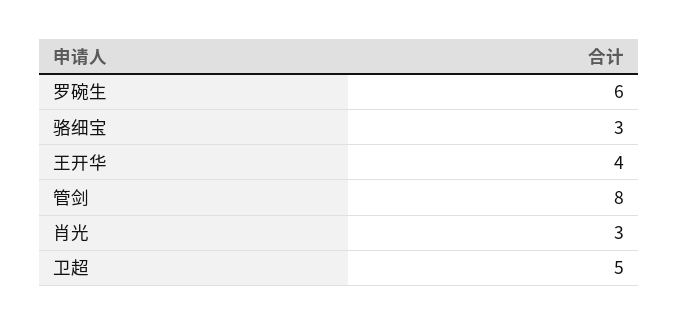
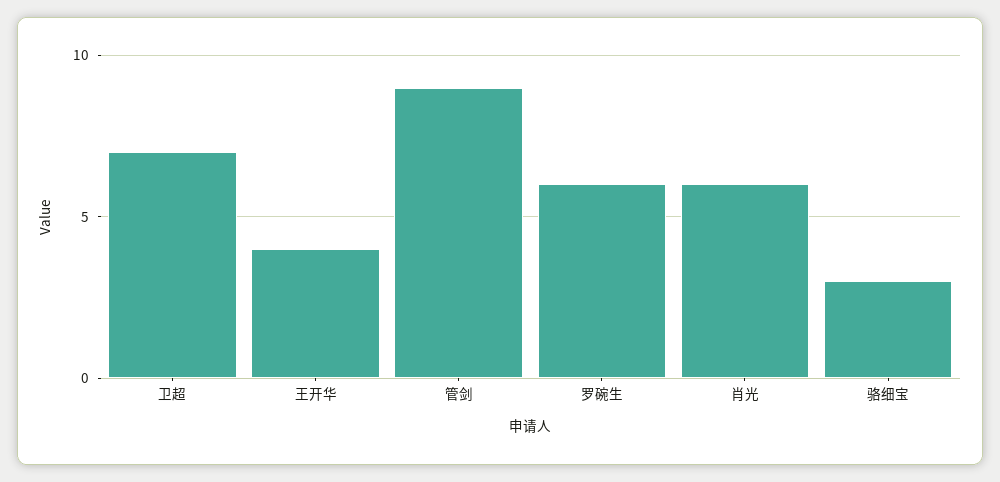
  {
    "罗碗生": 6,
    "骆细宝": 3,
    "王开华": 4,
-   "管剑": 8,
+   "管剑": 9,
-   "肖光": 3,
+   "肖光": 6,
-   "卫超": 5
+   "卫超": 7
  }

